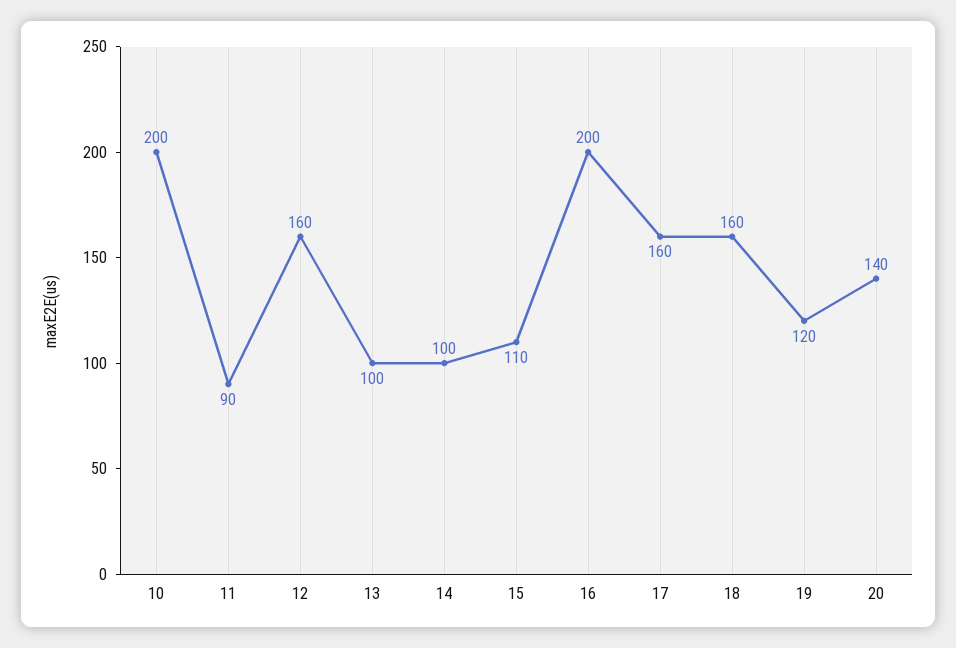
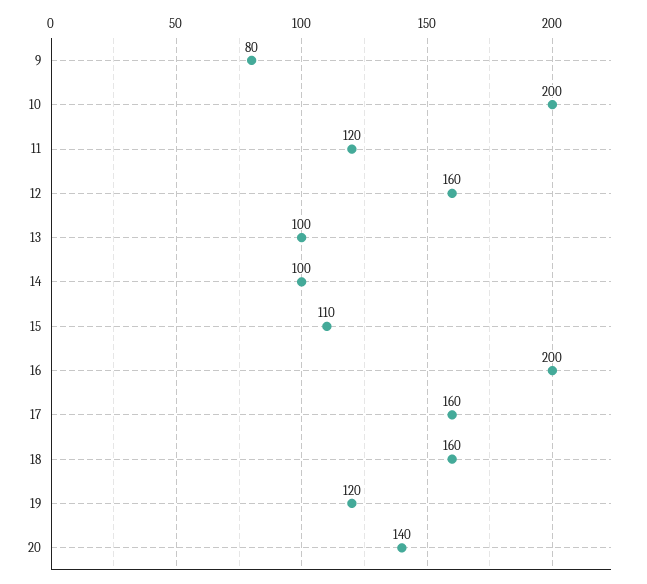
  {
    "10": 200,
-   "11": 90,
+   "11": 120,
    "12": 160,
    "13": 100,
    "14": 100,
    "15": 110,
    "16": 200,
    "17": 160,
    "18": 160,
    "19": 120,
-   "20": 140
+   "20": 140,
+   "9": 80
  }

